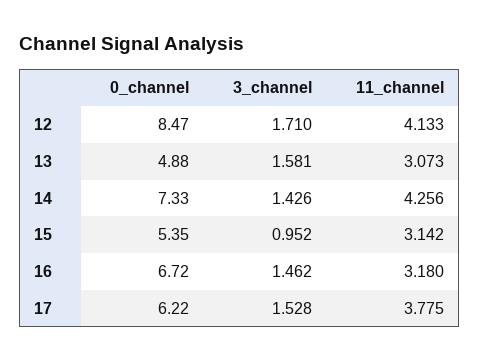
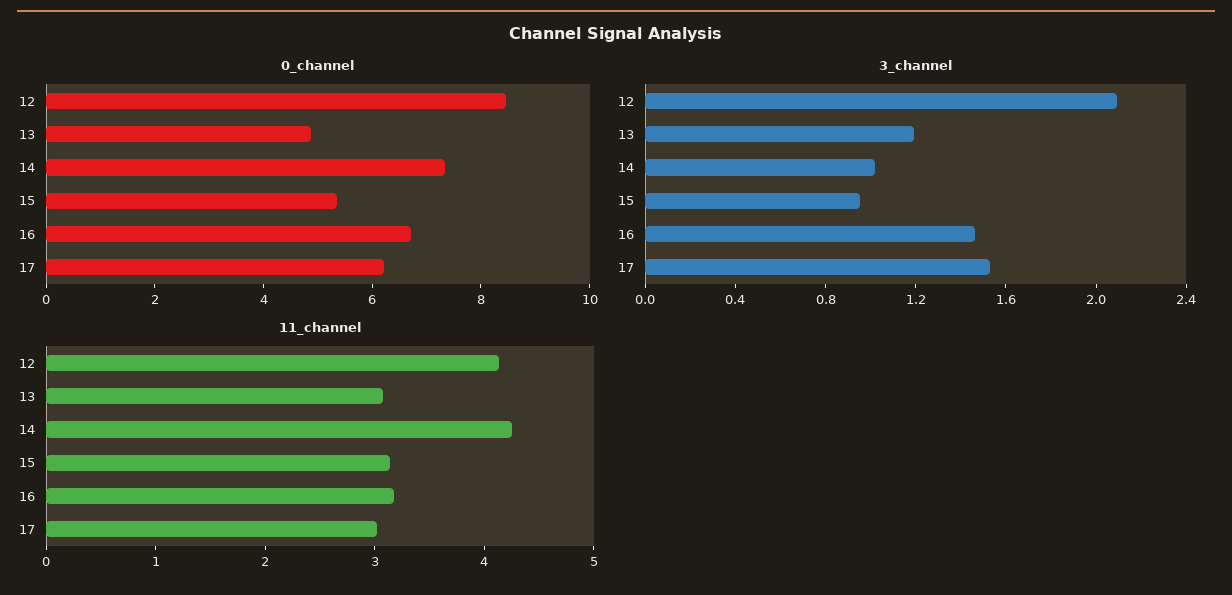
  {
    "0_channel": {
      "12": 8.47,
      "13": 4.88,
      "14": 7.33,
      "15": 5.35,
      "16": 6.72,
      "17": 6.22
    },
    "3_channel": {
-     "12": 1.71,
+     "12": 2.1,
-     "13": 1.581,
+     "13": 1.2,
-     "14": 1.426,
+     "14": 1,
      "15": 0.952,
      "16": 1.462,
      "17": 1.528
    },
    "11_channel": {
      "12": 4.133,
      "13": 3.073,
      "14": 4.256,
      "15": 3.142,
      "16": 3.18,
-     "17": 3.775
+     "17": 3
    }
  }

